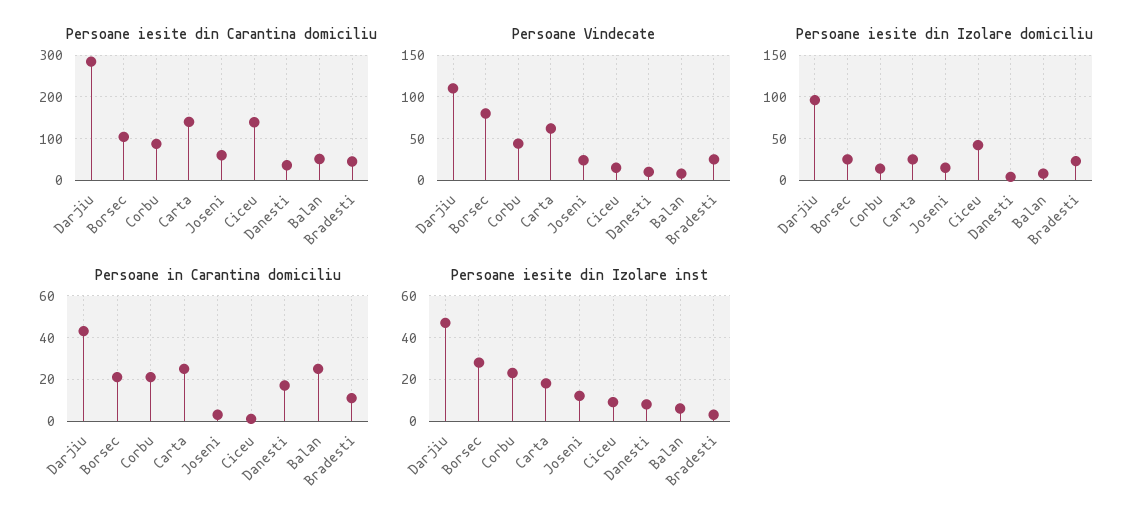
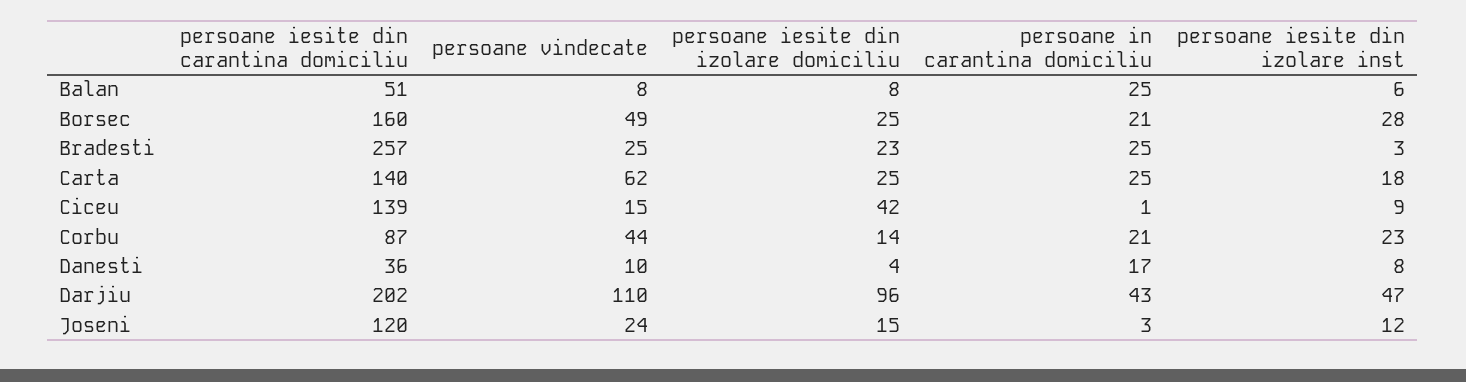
  {
    "Persoane iesite din Carantina domiciliu": {
-     "Darjiu": 280,
+     "Darjiu": 202,
-     "Borsec": 100,
+     "Borsec": 160,
      "Corbu": 87,
      "Carta": 140,
-     "Joseni": 60,
+     "Joseni": 120,
      "Ciceu": 139,
      "Danesti": 36,
      "Balan": 51,
-     "Bradesti": 40
+     "Bradesti": 257
    },
    "Persoane Vindecate": {
      "Darjiu": 110,
-     "Borsec": 80,
+     "Borsec": 49,
      "Corbu": 44,
      "Carta": 62,
      "Joseni": 24,
      "Ciceu": 15,
      "Danesti": 10,
      "Balan": 8,
      "Bradesti": 25
    },
    "Persoane iesite din Izolare domiciliu": {
      "Darjiu": 96,
      "Borsec": 25,
      "Corbu": 14,
      "Carta": 25,
      "Joseni": 15,
      "Ciceu": 42,
      "Danesti": 4,
      "Balan": 8,
      "Bradesti": 23
    },
    "Persoane in Carantina domiciliu": {
      "Darjiu": 43,
      "Borsec": 21,
      "Corbu": 21,
      "Carta": 25,
      "Joseni": 3,
      "Ciceu": 1,
      "Danesti": 17,
      "Balan": 25,
-     "Bradesti": 10
+     "Bradesti": 25
    },
    "Persoane iesite din Izolare inst": {
      "Darjiu": 47,
      "Borsec": 28,
      "Corbu": 23,
      "Carta": 18,
      "Joseni": 12,
      "Ciceu": 9,
      "Danesti": 8,
      "Balan": 6,
      "Bradesti": 3
    }
  }

